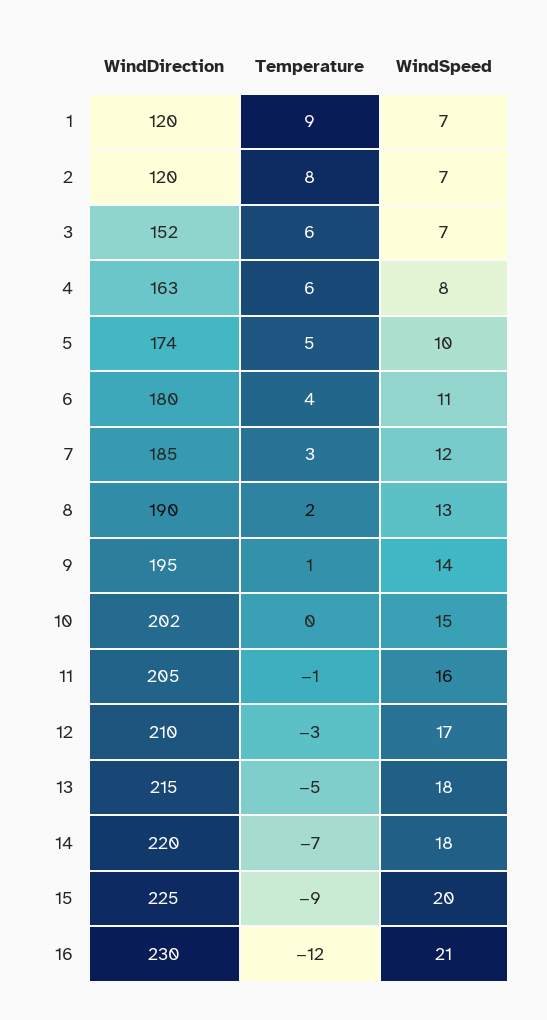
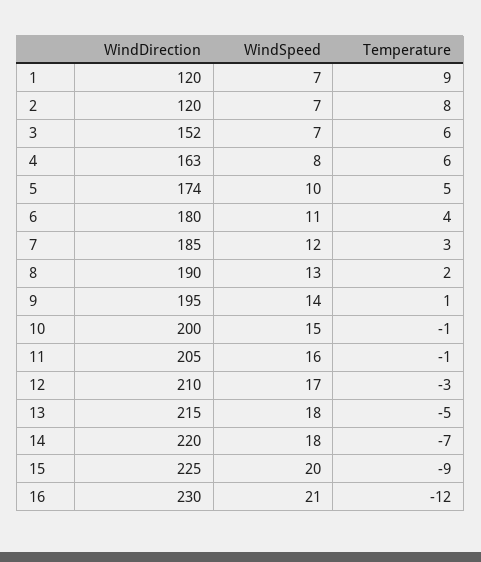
  {
    "WindDirection": {
      "1": 120,
      "2": 120,
      "3": 152,
      "4": 163,
      "5": 174,
      "6": 180,
      "7": 185,
      "8": 190,
      "9": 195,
-     "10": 202,
+     "10": 200,
      "11": 205,
      "12": 210,
      "13": 215,
      "14": 220,
      "15": 225,
      "16": 230
    },
    "Temperature": {
      "1": 9,
      "2": 8,
      "3": 6,
      "4": 6,
      "5": 5,
      "6": 4,
      "7": 3,
      "8": 2,
      "9": 1,
-     "10": 0,
+     "10": -1,
      "11": -1,
      "12": -3,
      "13": -5,
      "14": -7,
      "15": -9,
      "16": -12
    },
    "WindSpeed": {
      "1": 7,
      "2": 7,
      "3": 7,
      "4": 8,
      "5": 10,
      "6": 11,
      "7": 12,
      "8": 13,
      "9": 14,
      "10": 15,
      "11": 16,
      "12": 17,
      "13": 18,
      "14": 18,
      "15": 20,
      "16": 21
    }
  }

